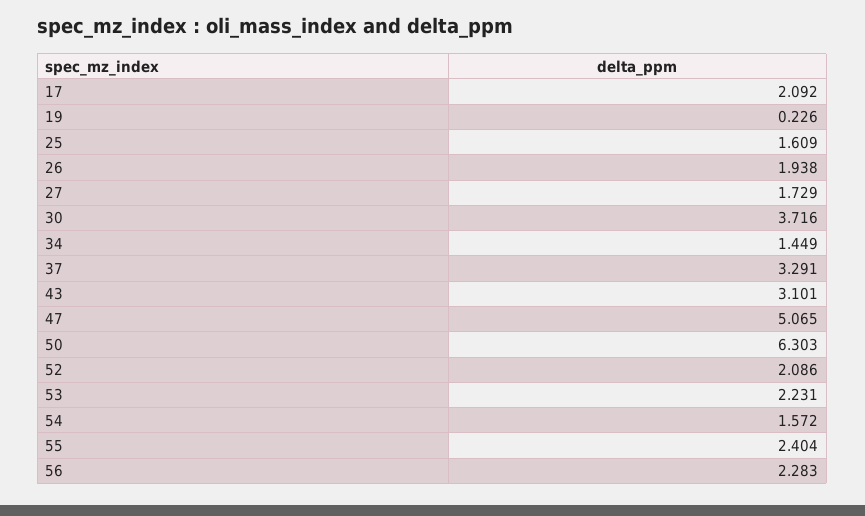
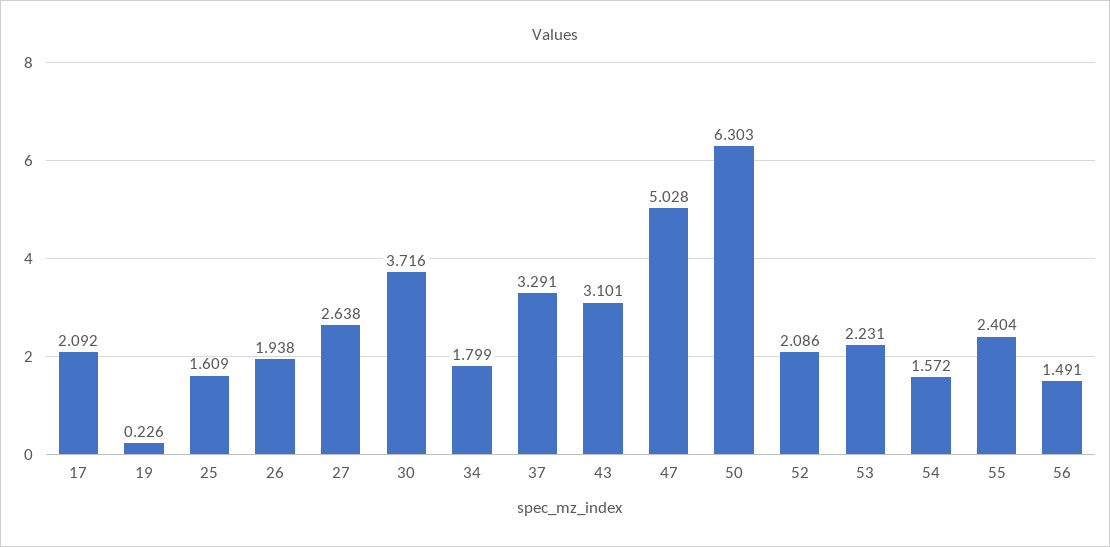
  {
    "17": 2.092,
    "19": 0.226,
    "25": 1.609,
    "26": 1.938,
-   "27": 1.729,
+   "27": 2.638,
    "30": 3.716,
-   "34": 1.449,
+   "34": 1.799,
    "37": 3.291,
    "43": 3.101,
-   "47": 5.065,
+   "47": 5.028,
    "50": 6.303,
    "52": 2.086,
    "53": 2.231,
    "54": 1.572,
    "55": 2.404,
-   "56": 2.283
+   "56": 1.491
  }

